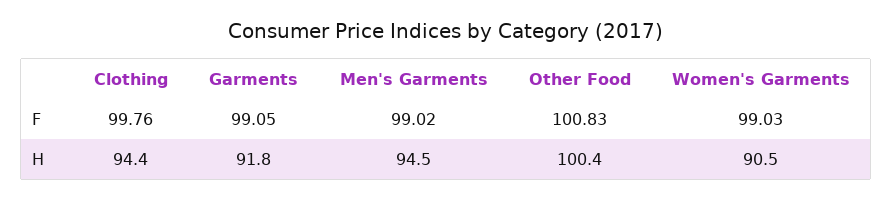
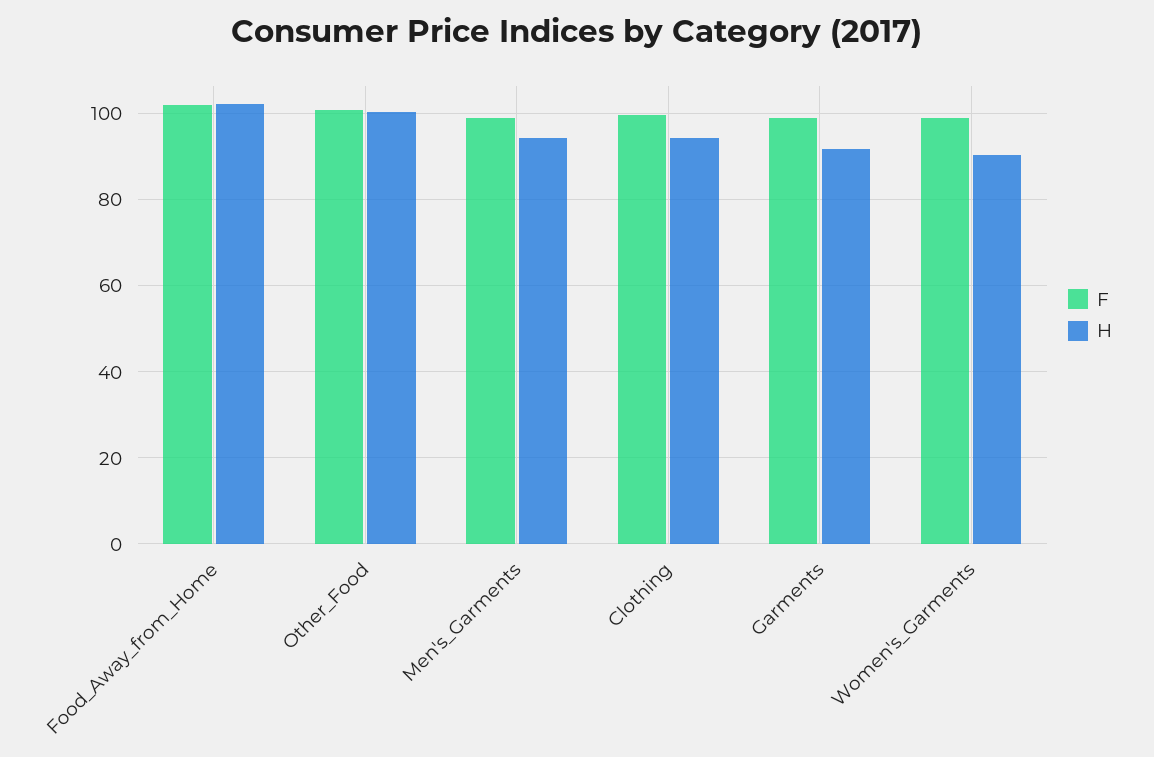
  {
    "F": {
      "Clothing": 99.76,
      "Garments": 99.05,
      "Men's Garments": 99.02,
      "Other Food": 100.83,
-     "Women's Garments": 99.03
+     "Women's Garments": 99.03,
+     "Food_Away_from_Home": 102
    },
    "H": {
      "Clothing": 94.4,
      "Garments": 91.8,
      "Men's Garments": 94.5,
      "Other Food": 100.4,
-     "Women's Garments": 90.5
+     "Women's Garments": 90.5,
+     "Food_Away_from_Home": 102
    }
  }

